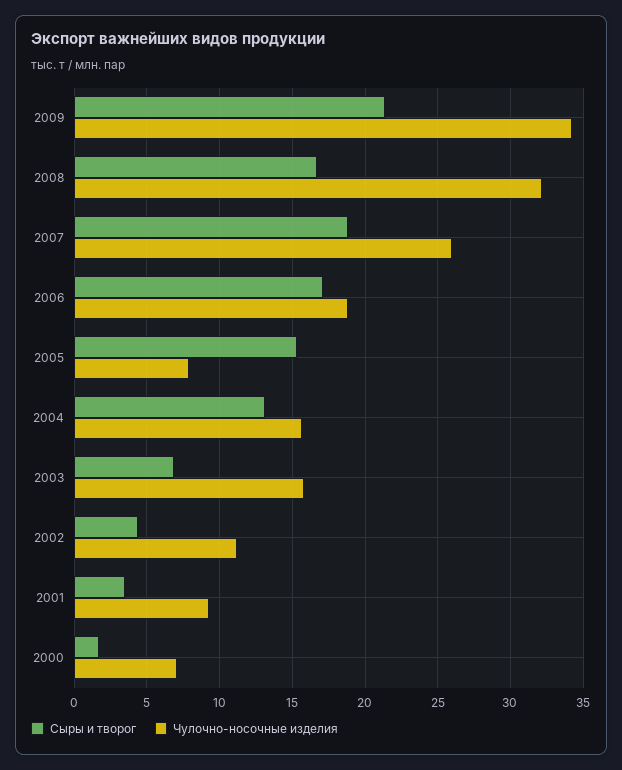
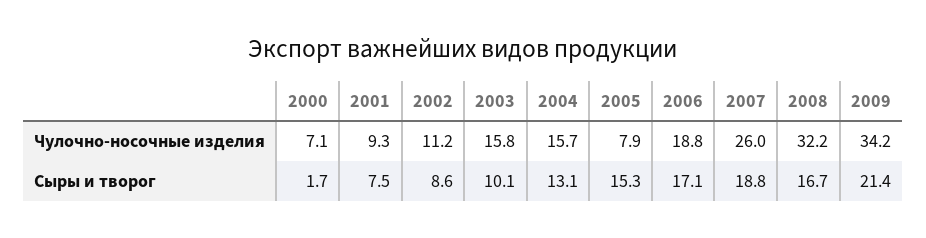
  {
    "Сыры и творог": {
      "2009": 21.4,
      "2008": 16.7,
      "2007": 18.8,
      "2006": 17.1,
      "2005": 15.3,
      "2004": 13.1,
-     "2003": 7,
+     "2003": 10.1,
-     "2002": 4.5,
+     "2002": 8.6,
-     "2001": 3.5,
+     "2001": 7.5,
      "2000": 1.7
    },
    "Чулочно-носочные изделия": {
      "2009": 34.2,
      "2008": 32.2,
      "2007": 26,
      "2006": 18.8,
      "2005": 7.9,
      "2004": 15.7,
      "2003": 15.8,
      "2002": 11.2,
      "2001": 9.3,
      "2000": 7.1
    }
  }

